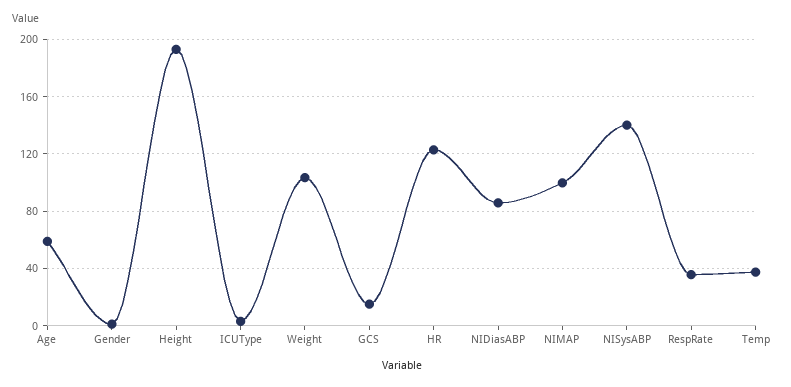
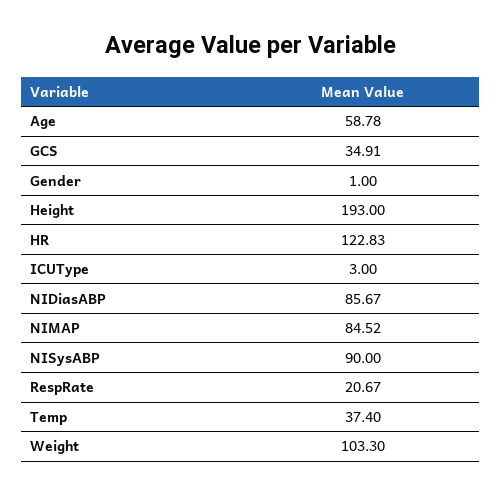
  {
    "Age": 58.78,
    "Gender": 1,
    "Height": 193,
    "ICUType": 3,
    "Weight": 103.3,
-   "GCS": 15,
+   "GCS": 34.91,
    "HR": 122.83,
    "NIDiasABP": 85.67,
-   "NIMAP": 100,
+   "NIMAP": 84.52,
-   "NISysABP": 140,
+   "NISysABP": 90,
-   "RespRate": 35,
+   "RespRate": 20.67,
    "Temp": 37.4
  }

